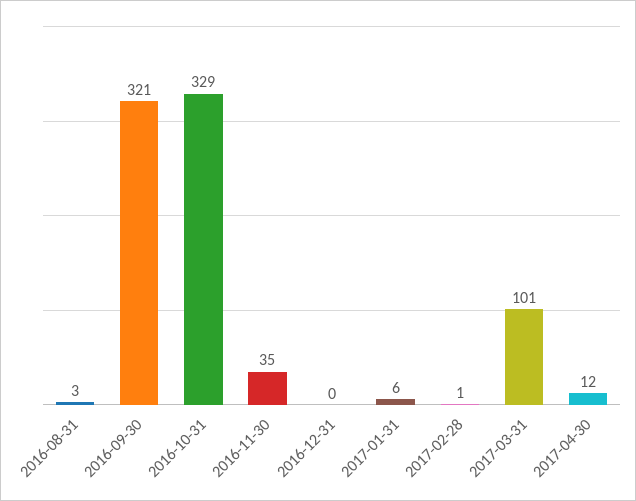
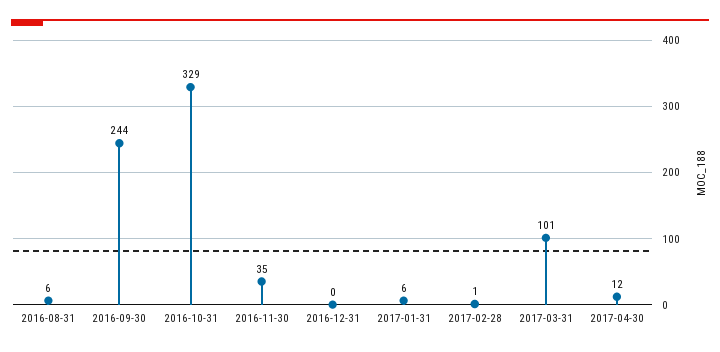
  {
-   "2016-08-31": 3,
+   "2016-08-31": 6,
-   "2016-09-30": 321,
+   "2016-09-30": 244,
    "2016-10-31": 329,
    "2016-11-30": 35,
    "2016-12-31": 0,
    "2017-01-31": 6,
    "2017-02-28": 1,
    "2017-03-31": 101,
    "2017-04-30": 12
  }

